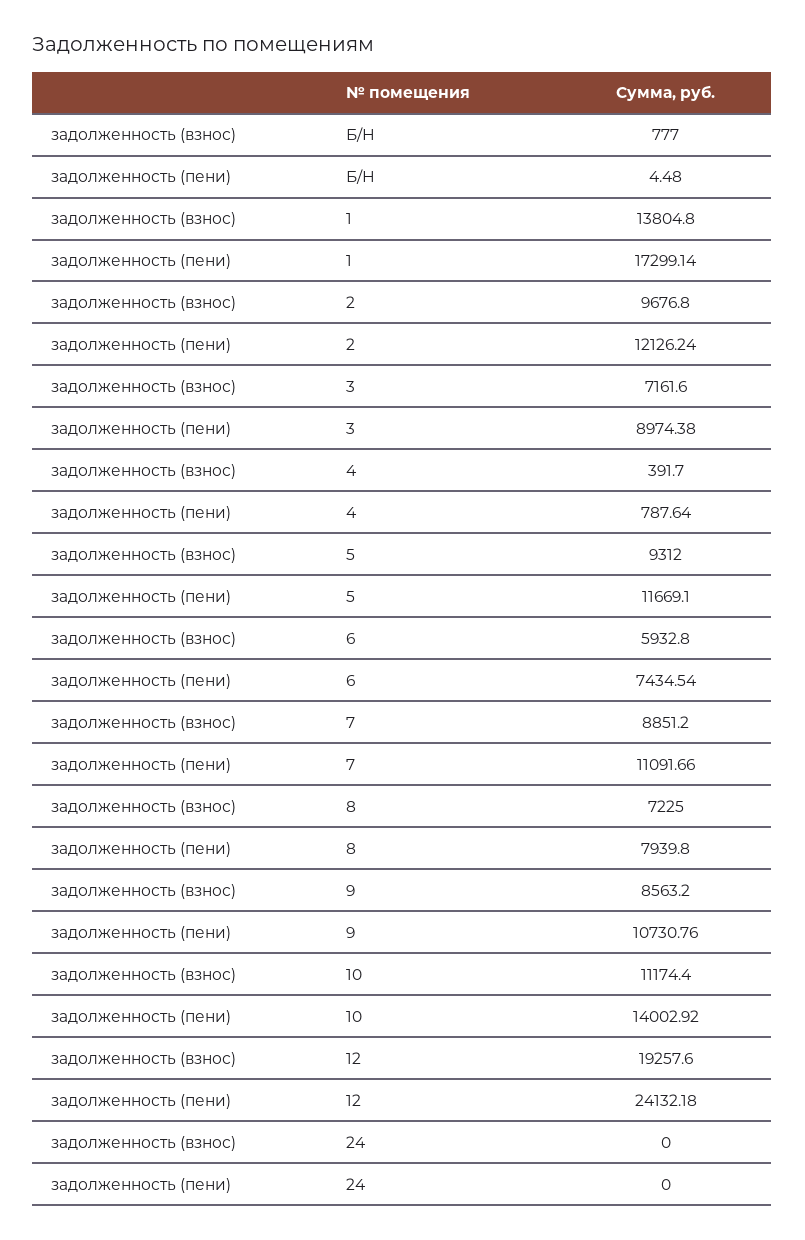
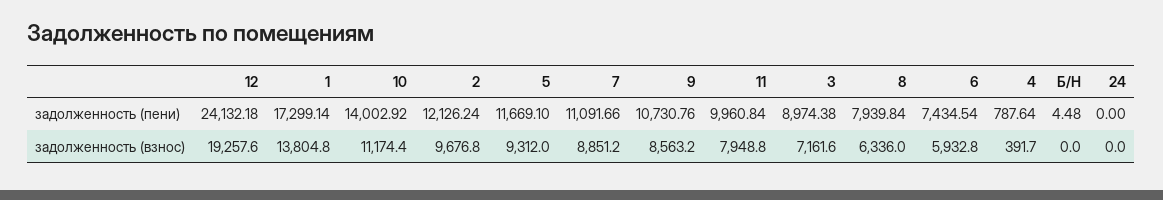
  {
    "задолженность (взнос)": {
-     "Б/Н": 777,
+     "Б/Н": 0,
      "1": 13804.8,
      "2": 9676.8,
      "3": 7161.6,
      "4": 391.7,
      "5": 9312,
      "6": 5932.8,
      "7": 8851.2,
-     "8": 7225,
+     "8": 6336,
      "9": 8563.2,
      "10": 11174.4,
      "12": 19257.6,
-     "24": 0
+     "24": 0,
+     "11": 7948.8
    },
    "задолженность (пени)": {
      "Б/Н": 4.48,
      "1": 17299.14,
      "2": 12126.24,
      "3": 8974.38,
      "4": 787.64,
      "5": 11669.1,
      "6": 7434.54,
      "7": 11091.66,
-     "8": 7939.8,
+     "8": 7939.84,
      "9": 10730.76,
      "10": 14002.92,
      "12": 24132.18,
-     "24": 0
+     "24": 0,
+     "11": 9960.84
    }
  }

